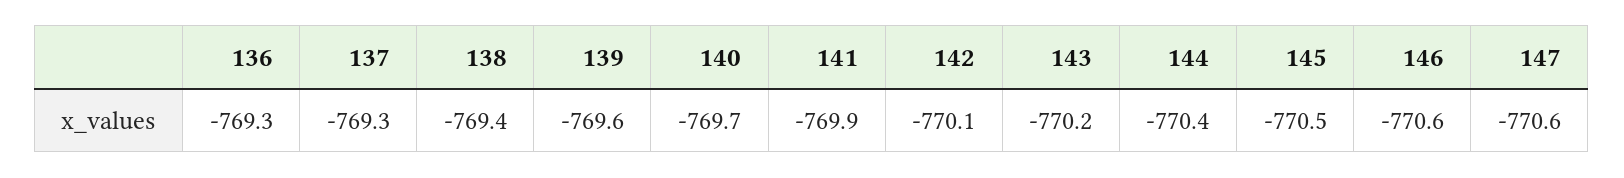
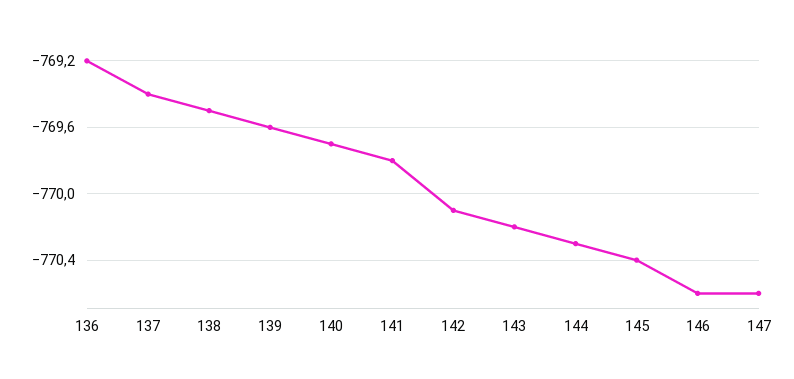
  {
-   "136": -769.3,
+   "136": -769.2,
-   "137": -769.3,
+   "137": -769.4,
-   "138": -769.4,
+   "138": -769.5,
    "139": -769.6,
    "140": -769.7,
-   "141": -769.9,
+   "141": -769.8,
    "142": -770.1,
    "143": -770.2,
-   "144": -770.4,
+   "144": -770.3,
-   "145": -770.5,
+   "145": -770.4,
    "146": -770.6,
    "147": -770.6
  }

